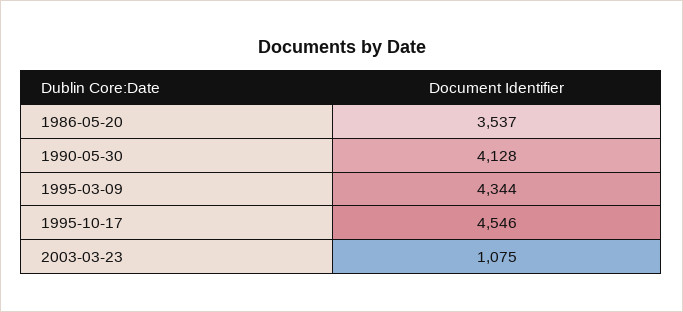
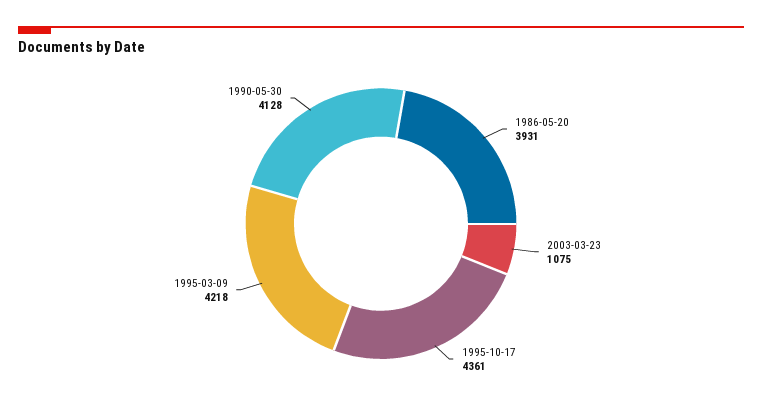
  {
-   "1986-05-20": 3537,
+   "1986-05-20": 3931,
    "1990-05-30": 4128,
-   "1995-03-09": 4344,
+   "1995-03-09": 4218,
-   "1995-10-17": 4546,
+   "1995-10-17": 4361,
    "2003-03-23": 1075
  }

